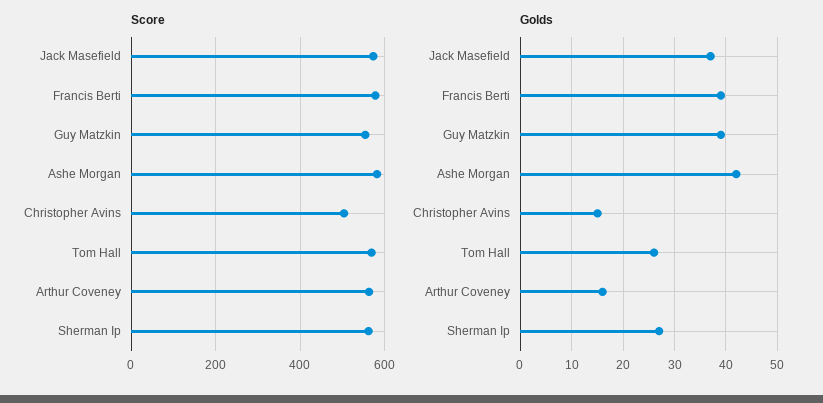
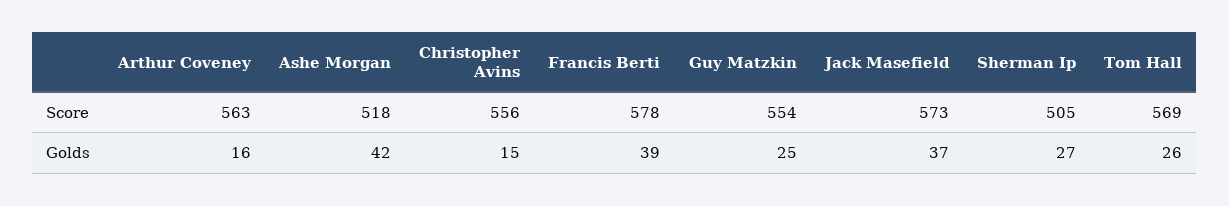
  {
    "Score": {
      "Jack Masefield": 573,
      "Francis Berti": 578,
      "Guy Matzkin": 554,
-     "Ashe Morgan": 580,
+     "Ashe Morgan": 518,
-     "Christopher Avins": 500,
+     "Christopher Avins": 556,
      "Tom Hall": 569,
      "Arthur Coveney": 563,
-     "Sherman Ip": 560
+     "Sherman Ip": 505
    },
    "Golds": {
      "Jack Masefield": 37,
      "Francis Berti": 39,
-     "Guy Matzkin": 40,
+     "Guy Matzkin": 25,
      "Ashe Morgan": 42,
      "Christopher Avins": 15,
      "Tom Hall": 26,
      "Arthur Coveney": 16,
      "Sherman Ip": 27
    }
  }

